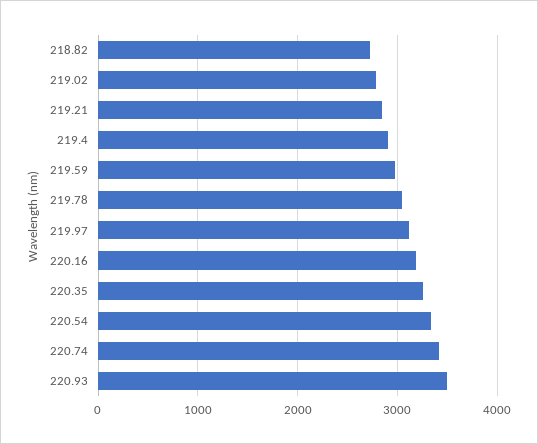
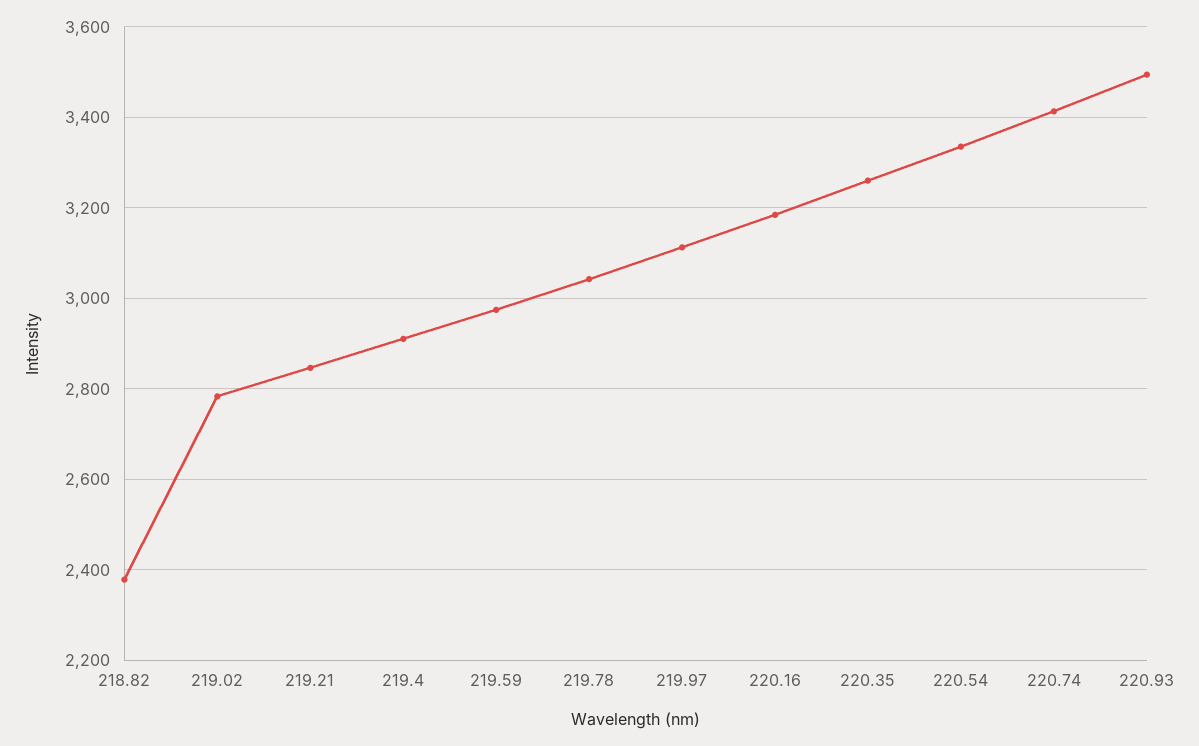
  {
-   "218.82": 2700,
+   "218.82": 2380,
    "219.02": 2780,
    "219.21": 2840,
    "219.4": 2920,
    "219.59": 2980,
    "219.78": 3040,
    "219.97": 3120,
    "220.16": 3180,
    "220.35": 3260,
    "220.54": 3340,
    "220.74": 3420,
    "220.93": 3500
  }

